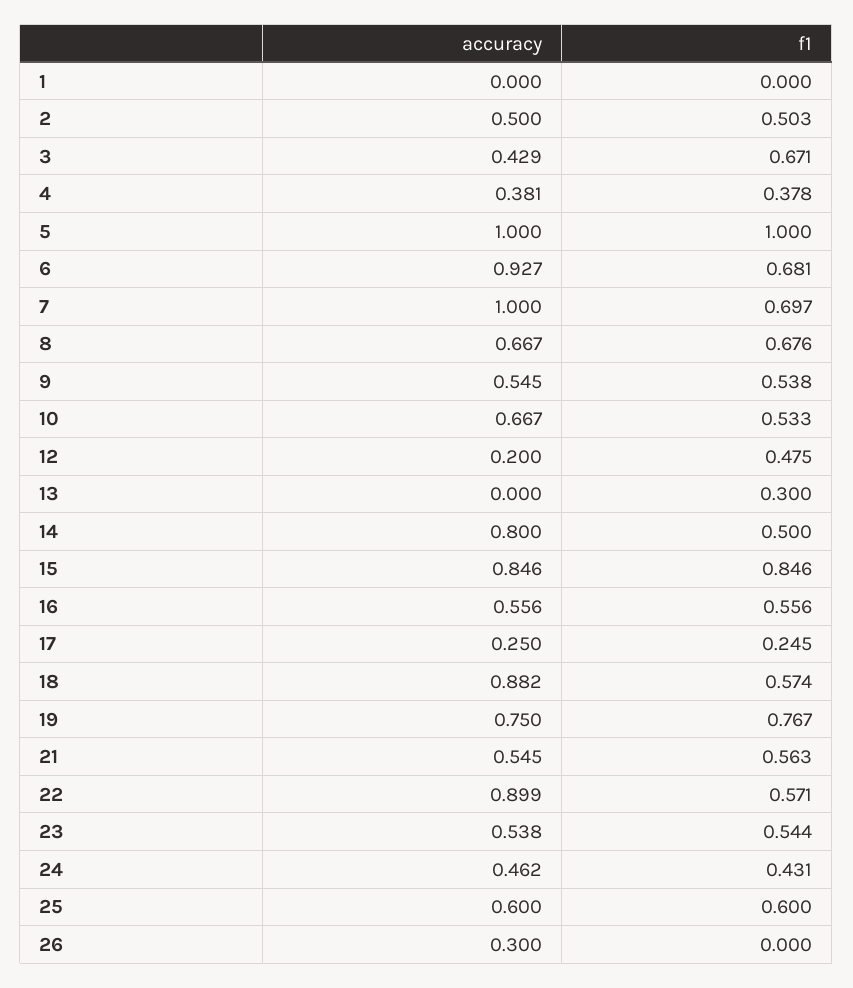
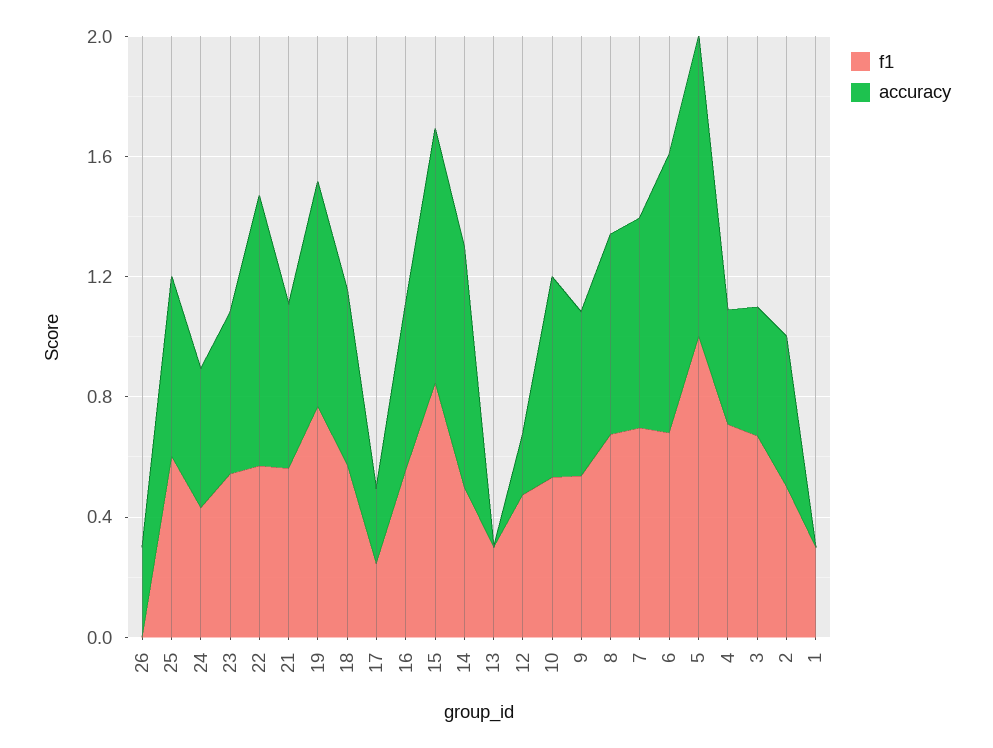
  {
    "accuracy": {
      "1": 0,
      "2": 0.5,
      "3": 0.429,
      "4": 0.381,
      "5": 1,
      "6": 0.927,
-     "7": 1,
+     "7": 0.7,
      "8": 0.667,
      "9": 0.545,
      "10": 0.667,
      "12": 0.2,
      "13": 0,
      "14": 0.8,
      "15": 0.846,
      "16": 0.556,
      "17": 0.25,
-     "18": 0.882,
+     "18": 0.6,
      "19": 0.75,
      "21": 0.545,
      "22": 0.899,
      "23": 0.538,
      "24": 0.462,
      "25": 0.6,
      "26": 0.3
    },
    "f1": {
-     "1": 0,
+     "1": 0.3,
      "2": 0.503,
      "3": 0.671,
-     "4": 0.378,
+     "4": 0.7,
      "5": 1,
      "6": 0.681,
      "7": 0.697,
      "8": 0.676,
      "9": 0.538,
      "10": 0.533,
      "12": 0.475,
      "13": 0.3,
      "14": 0.5,
      "15": 0.846,
      "16": 0.556,
      "17": 0.245,
      "18": 0.574,
      "19": 0.767,
      "21": 0.563,
      "22": 0.571,
      "23": 0.544,
      "24": 0.431,
      "25": 0.6,
      "26": 0
    }
  }

